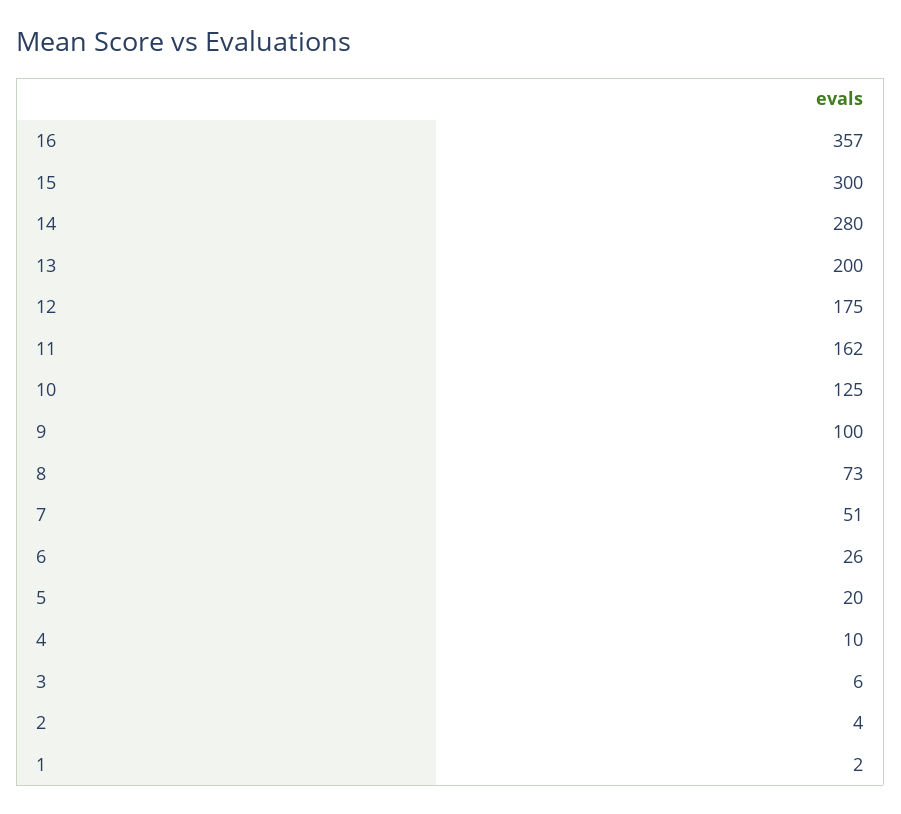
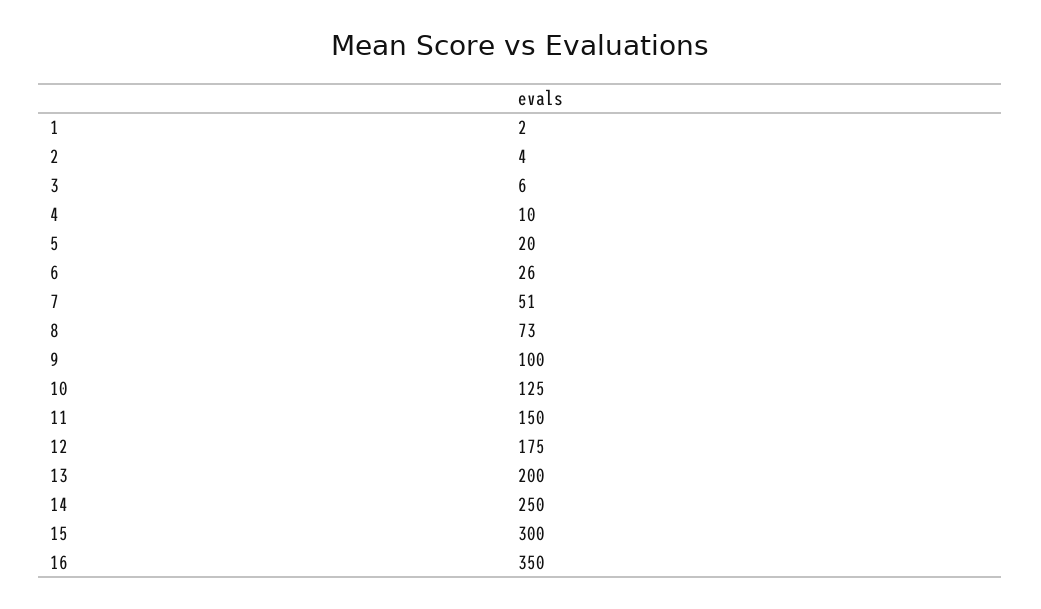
  {
-   "16": 357,
+   "16": 350,
    "15": 300,
-   "14": 280,
+   "14": 250,
    "13": 200,
    "12": 175,
-   "11": 162,
+   "11": 150,
    "10": 125,
    "9": 100,
    "8": 73,
    "7": 51,
    "6": 26,
    "5": 20,
    "4": 10,
    "3": 6,
    "2": 4,
    "1": 2
  }

